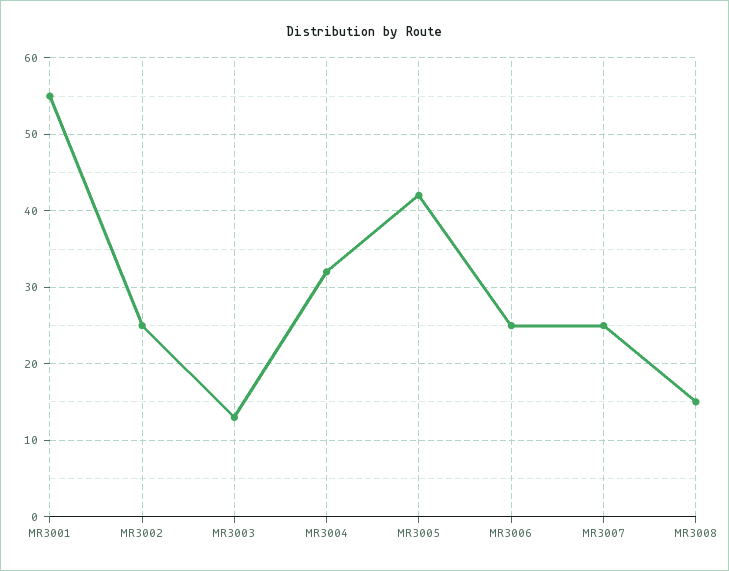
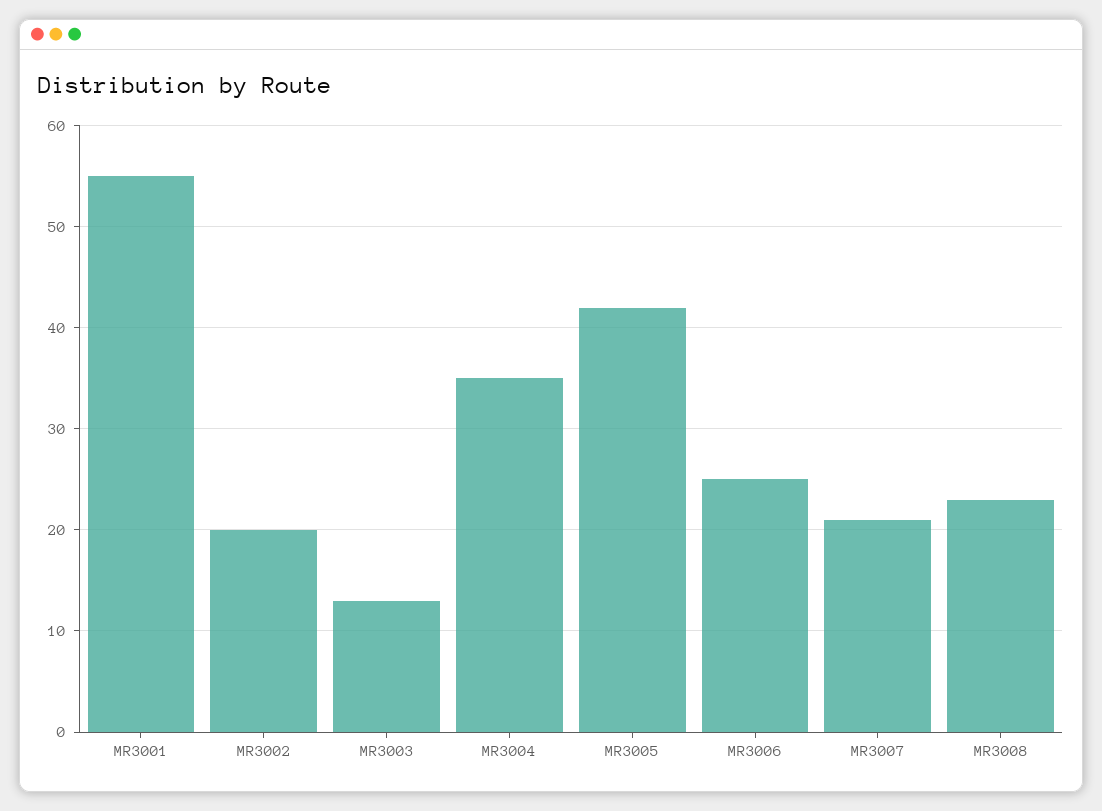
  {
    "MR3001": 55,
-   "MR3002": 25,
+   "MR3002": 20,
    "MR3003": 13,
-   "MR3004": 32,
+   "MR3004": 35,
    "MR3005": 42,
    "MR3006": 25,
-   "MR3007": 25,
+   "MR3007": 21,
-   "MR3008": 15
+   "MR3008": 23
  }

